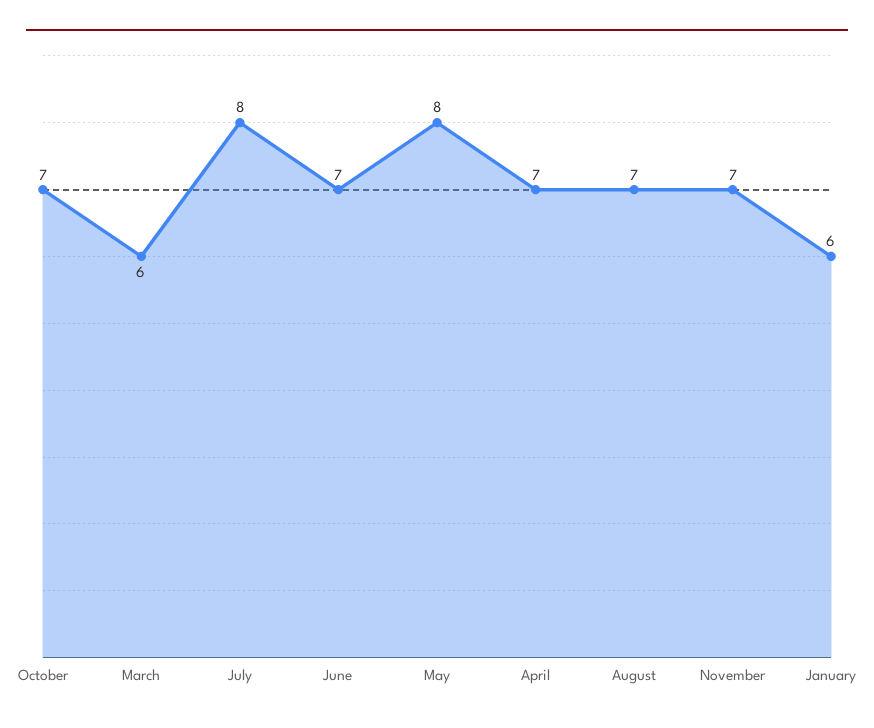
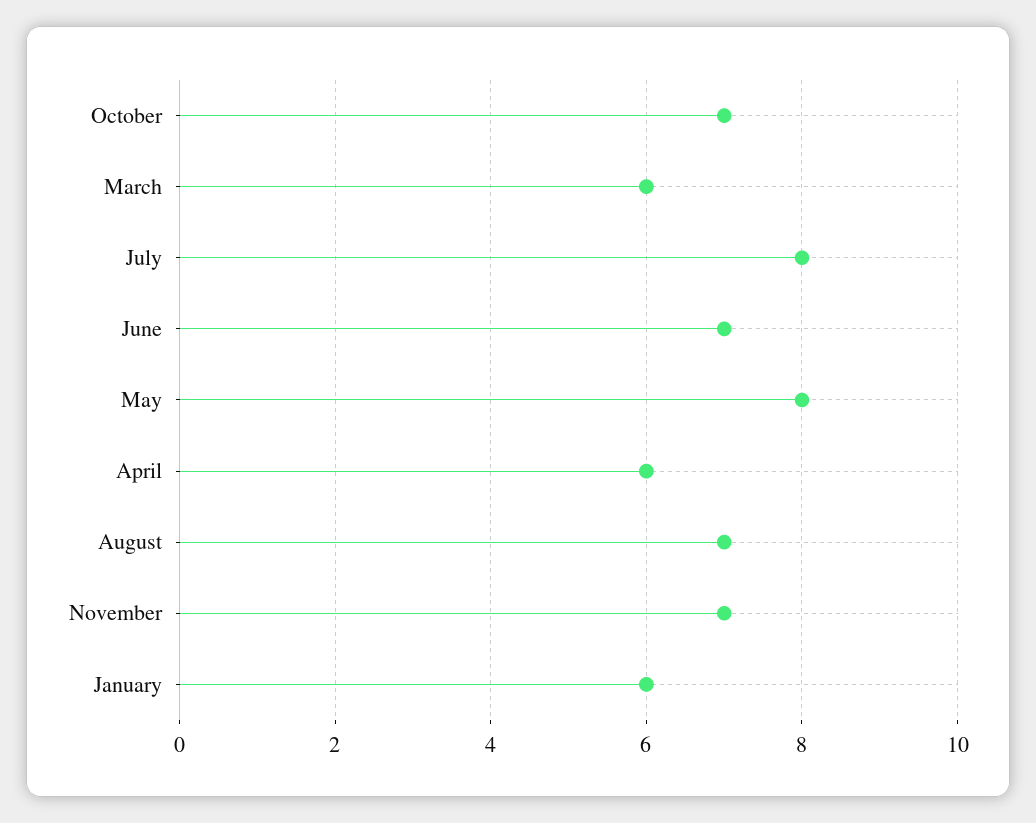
  {
    "October": 7,
    "March": 6,
    "July": 8,
    "June": 7,
    "May": 8,
-   "April": 7,
+   "April": 6,
    "August": 7,
    "November": 7,
    "January": 6
  }

